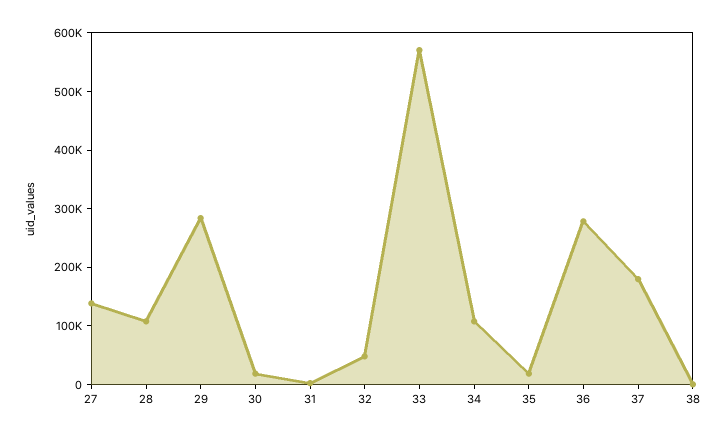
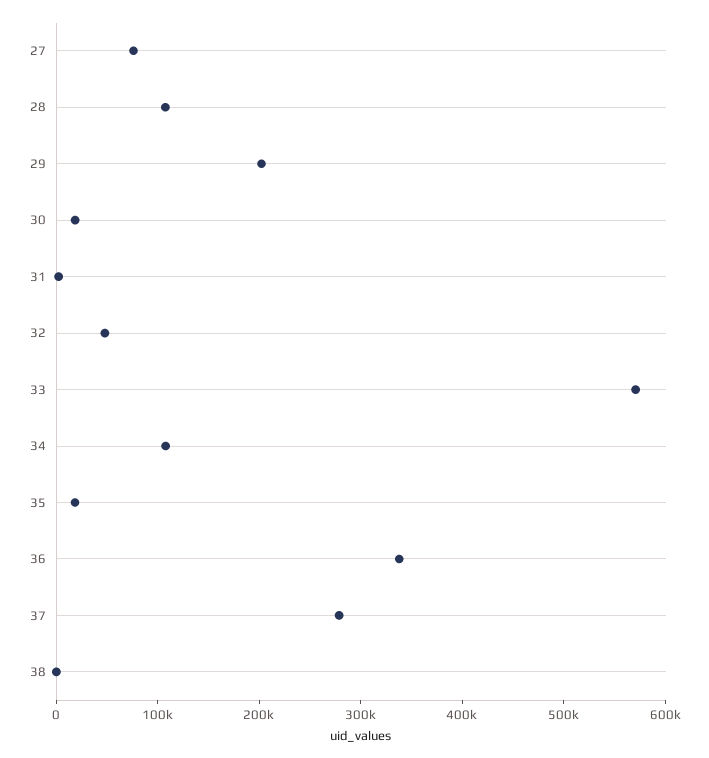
  {
-   "27": 140000,
+   "27": 80000,
    "28": 100000,
-   "29": 280000,
+   "29": 200000,
    "30": 20000,
    "31": 0,
    "32": 40000,
    "33": 580000,
    "34": 100000,
    "35": 20000,
-   "36": 280000,
+   "36": 340000,
-   "37": 180000,
+   "37": 280000,
    "38": 0
  }

